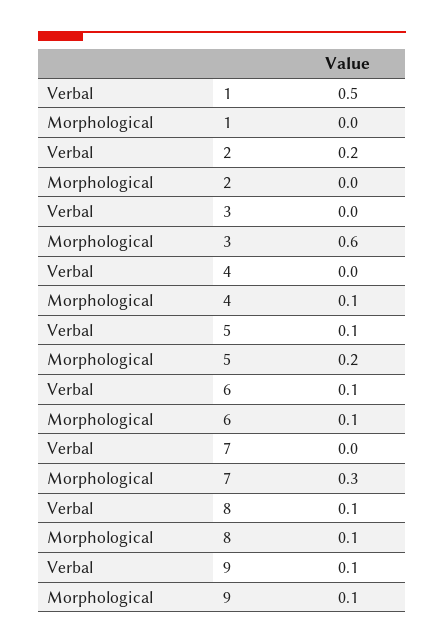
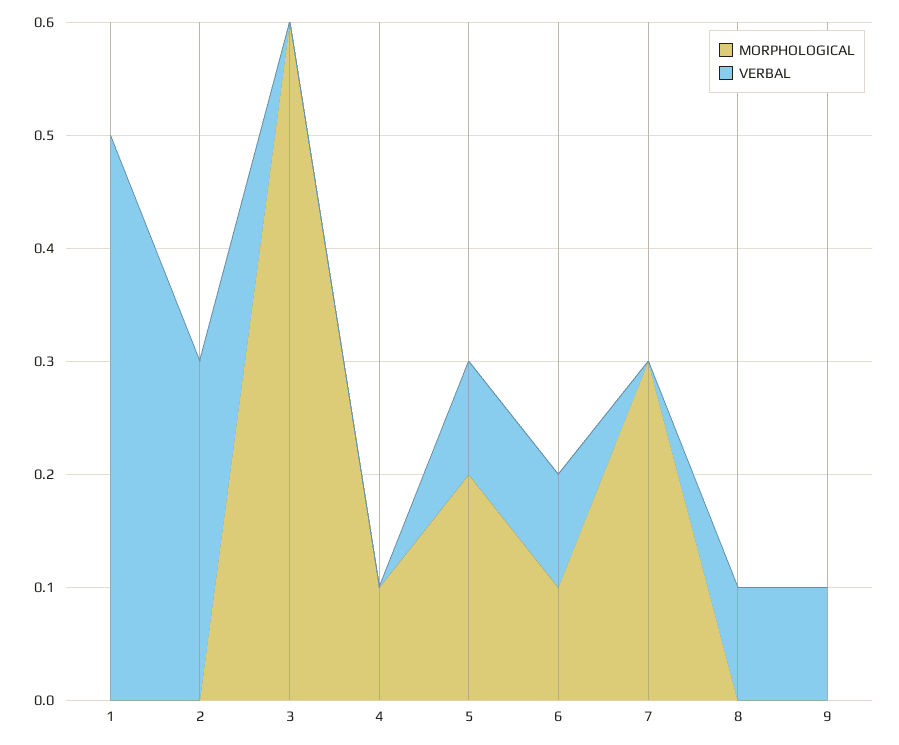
  {
    "Verbal": {
      "1": 0.5,
-     "2": 0.2,
+     "2": 0.3,
      "3": 0,
      "4": 0,
      "5": 0.1,
      "6": 0.1,
      "7": 0,
      "8": 0.1,
      "9": 0.1
    },
    "Morphological": {
      "1": 0,
      "2": 0,
      "3": 0.6,
      "4": 0.1,
      "5": 0.2,
      "6": 0.1,
      "7": 0.3,
-     "8": 0.1,
+     "8": 0,
-     "9": 0.1
+     "9": 0
    }
  }

